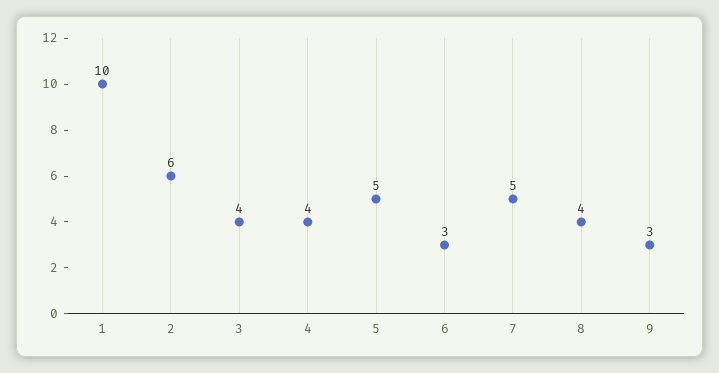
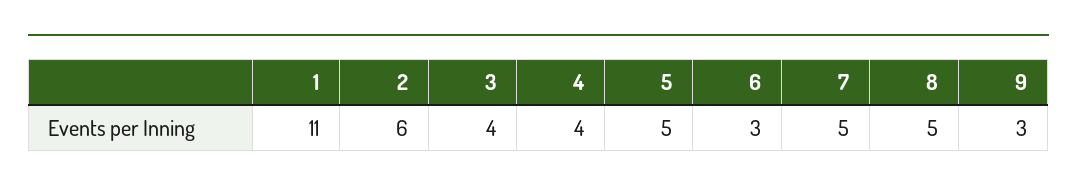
  {
-   "1": 10,
+   "1": 11,
    "2": 6,
    "3": 4,
    "4": 4,
    "5": 5,
    "6": 3,
    "7": 5,
-   "8": 4,
+   "8": 5,
    "9": 3
  }

